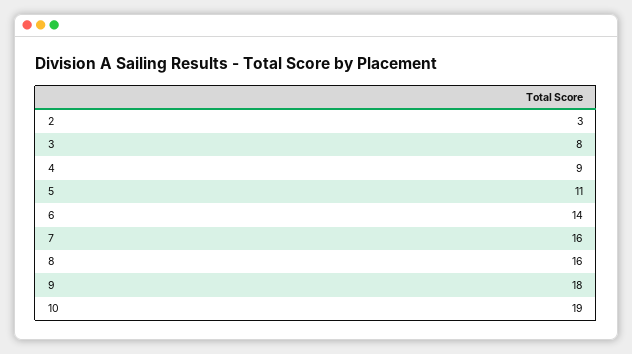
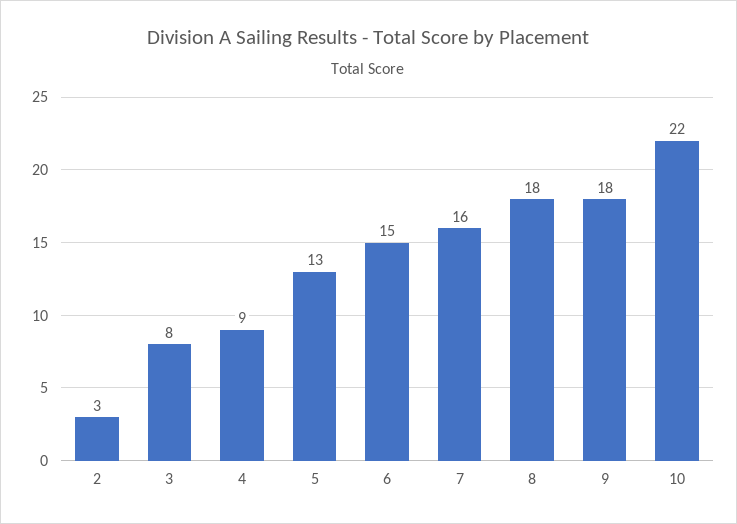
  {
    "2": 3,
    "3": 8,
    "4": 9,
-   "5": 11,
+   "5": 13,
-   "6": 14,
+   "6": 15,
    "7": 16,
-   "8": 16,
+   "8": 18,
    "9": 18,
-   "10": 19
+   "10": 22
  }

